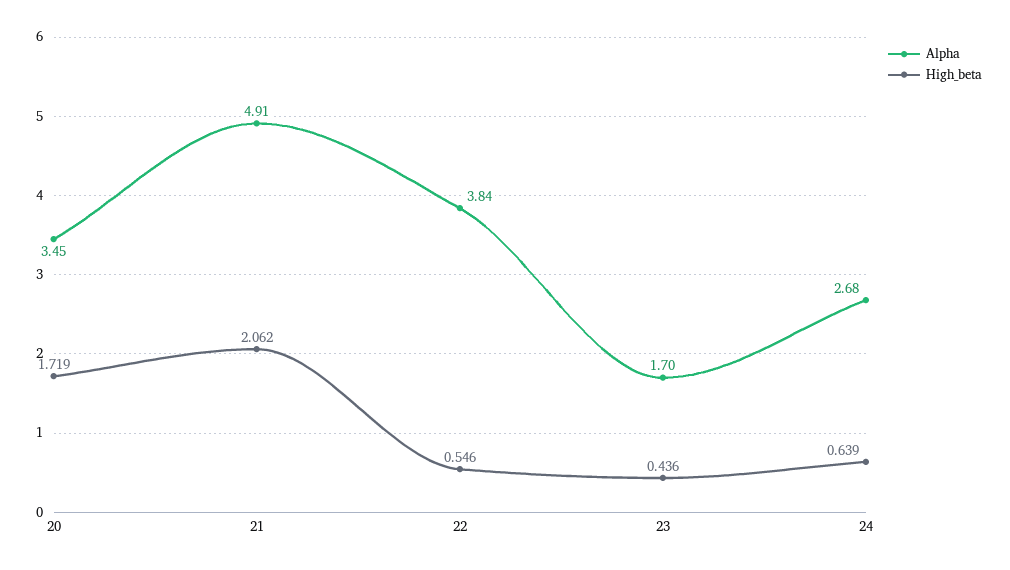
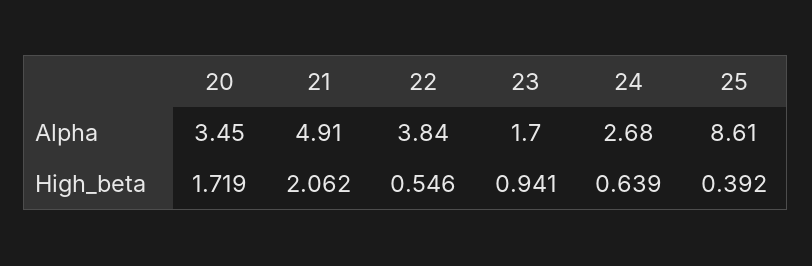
  {
    "Alpha": {
      "20": 3.45,
      "21": 4.91,
      "22": 3.84,
      "23": 1.7,
-     "24": 2.68
+     "24": 2.68,
+     "25": 8.61
    },
    "High_beta": {
      "20": 1.719,
      "21": 2.062,
      "22": 0.546,
-     "23": 0.436,
+     "23": 0.941,
-     "24": 0.639
+     "24": 0.639,
+     "25": 0.392
    }
  }

